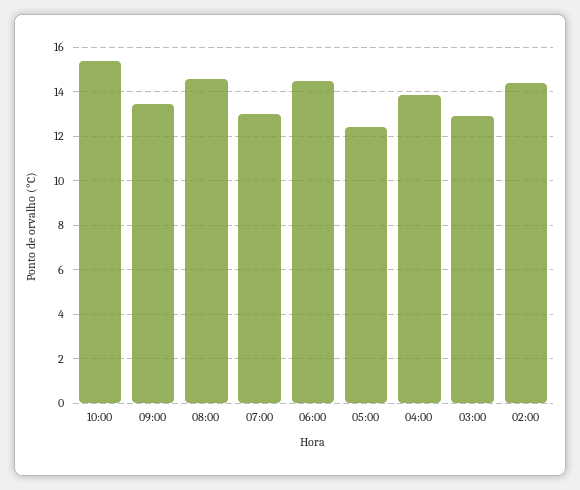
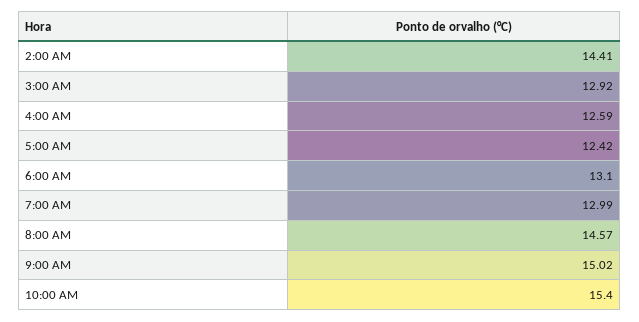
  {
    "10:00": 15.4,
-   "09:00": 13.5,
+   "09:00": 15.02,
    "08:00": 14.57,
    "07:00": 12.99,
-   "06:00": 14.5,
+   "06:00": 13.1,
    "05:00": 12.42,
-   "04:00": 14,
+   "04:00": 12.59,
    "03:00": 12.92,
    "02:00": 14.41
  }

